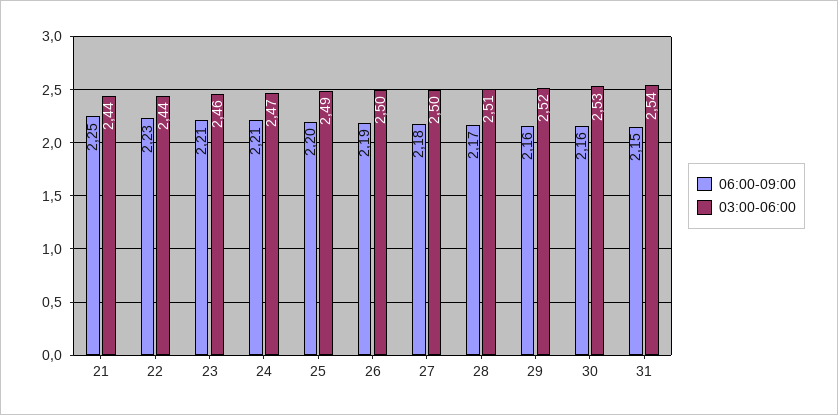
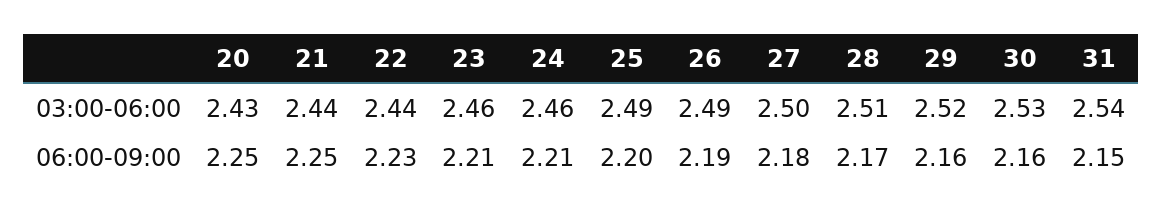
  {
    "06:00-09:00": {
      "21": 2.25,
      "22": 2.23,
      "23": 2.21,
      "24": 2.21,
      "25": 2.2,
      "26": 2.19,
      "27": 2.18,
      "28": 2.17,
      "29": 2.16,
      "30": 2.16,
-     "31": 2.15
+     "31": 2.15,
+     "20": 2.25
    },
    "03:00-06:00": {
      "21": 2.44,
      "22": 2.44,
      "23": 2.46,
-     "24": 2.47,
+     "24": 2.46,
      "25": 2.49,
-     "26": 2.5,
+     "26": 2.49,
      "27": 2.5,
      "28": 2.51,
      "29": 2.52,
      "30": 2.53,
-     "31": 2.54
+     "31": 2.54,
+     "20": 2.43
    }
  }

